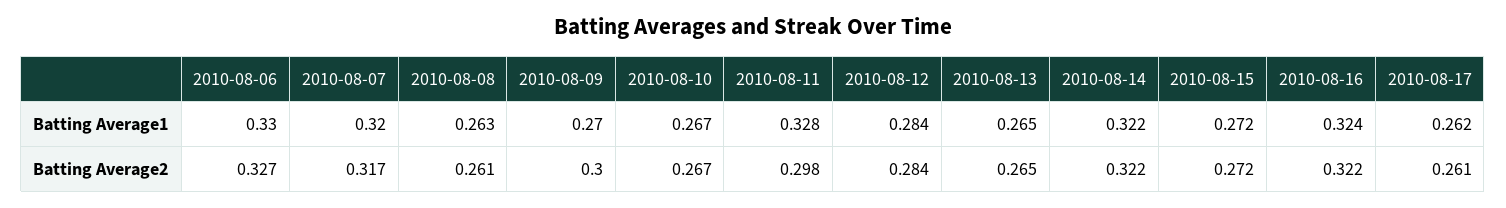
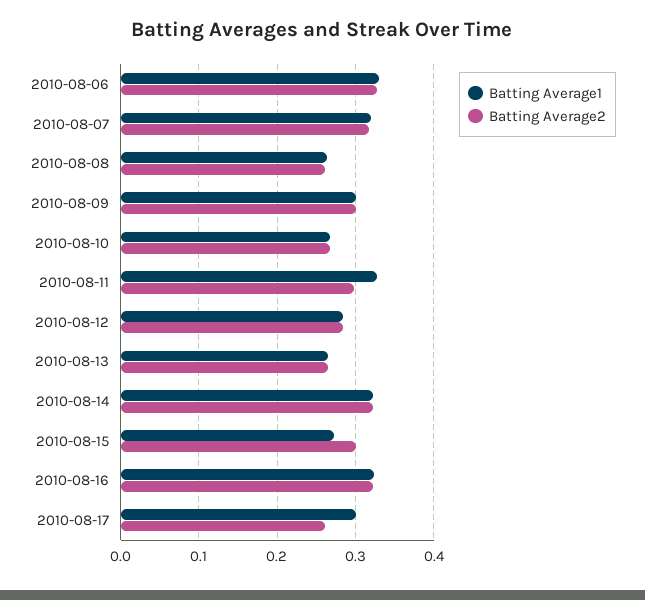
  {
    "Batting Average1": {
      "2010-08-06": 0.33,
      "2010-08-07": 0.32,
      "2010-08-08": 0.263,
-     "2010-08-09": 0.27,
+     "2010-08-09": 0.3,
      "2010-08-10": 0.267,
      "2010-08-11": 0.328,
      "2010-08-12": 0.284,
      "2010-08-13": 0.265,
      "2010-08-14": 0.322,
      "2010-08-15": 0.272,
      "2010-08-16": 0.324,
-     "2010-08-17": 0.262
+     "2010-08-17": 0.3
    },
    "Batting Average2": {
      "2010-08-06": 0.327,
      "2010-08-07": 0.317,
      "2010-08-08": 0.261,
      "2010-08-09": 0.3,
      "2010-08-10": 0.267,
      "2010-08-11": 0.298,
      "2010-08-12": 0.284,
      "2010-08-13": 0.265,
      "2010-08-14": 0.322,
-     "2010-08-15": 0.272,
+     "2010-08-15": 0.3,
      "2010-08-16": 0.322,
      "2010-08-17": 0.261
    }
  }

